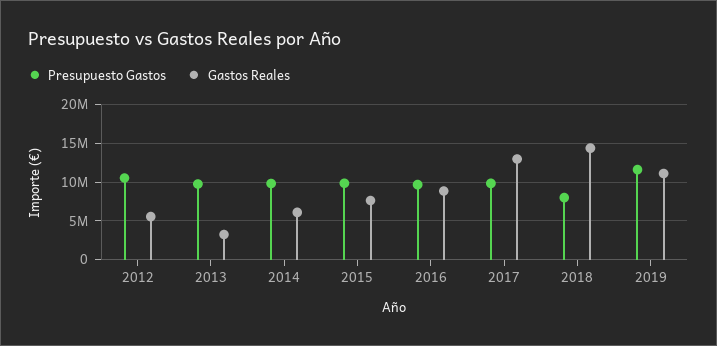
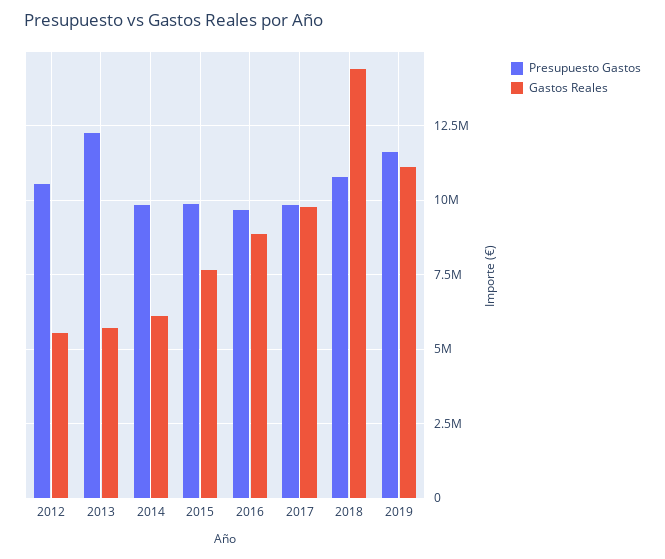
  {
    "Presupuesto Gastos": {
      "2012": 10500000,
-     "2013": 10000000,
+     "2013": 12250000,
      "2014": 9750000,
      "2015": 9750000,
      "2016": 9750000,
      "2017": 9750000,
-     "2018": 8000000,
+     "2018": 10750000,
      "2019": 11750000
    },
    "Gastos Reales": {
      "2012": 5500000,
-     "2013": 3000000,
+     "2013": 5750000,
      "2014": 6000000,
      "2015": 7750000,
      "2016": 8750000,
-     "2017": 13000000,
+     "2017": 9750000,
      "2018": 14500000,
      "2019": 11250000
    }
  }

